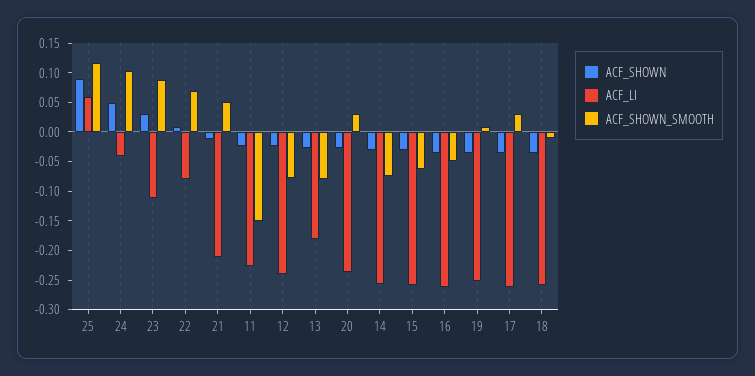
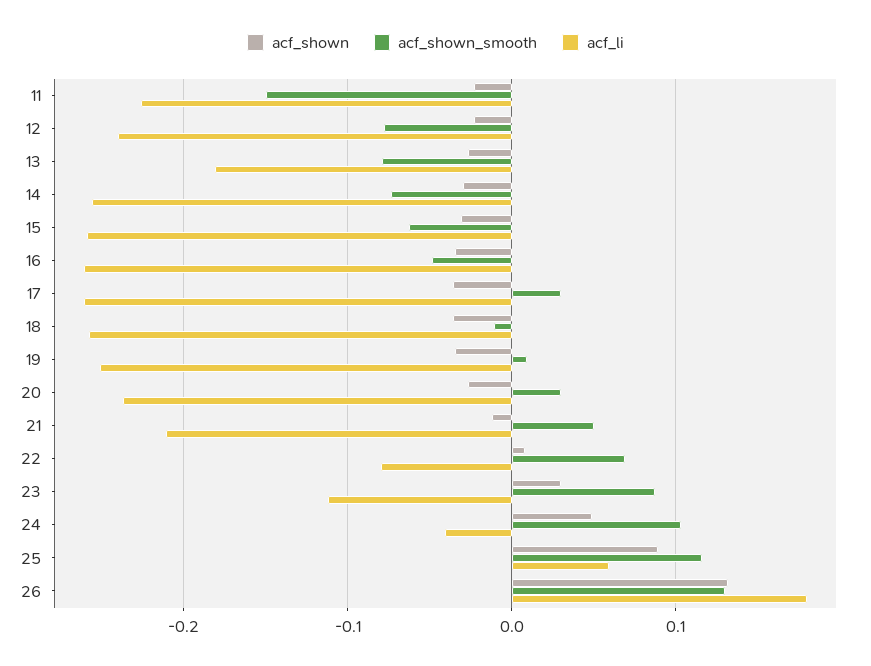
  {
    "ACF_SHOWN": {
      "25": 0.09,
      "24": 0.05,
      "23": 0.03,
      "22": 0.01,
      "21": -0.01,
      "11": -0.02,
      "12": -0.02,
      "13": -0.03,
      "20": -0.03,
      "14": -0.03,
      "15": -0.03,
      "16": -0.04,
      "19": -0.04,
      "17": -0.04,
-     "18": -0.04
+     "18": -0.04,
+     "26": 0.13
    },
    "ACF_LI": {
      "25": 0.06,
      "24": -0.04,
      "23": -0.11,
      "22": -0.08,
      "21": -0.21,
      "11": -0.23,
      "12": -0.24,
      "13": -0.18,
      "20": -0.24,
      "14": -0.26,
      "15": -0.26,
      "16": -0.26,
      "19": -0.25,
      "17": -0.26,
-     "18": -0.26
+     "18": -0.26,
+     "26": 0.18
    },
    "ACF_SHOWN_SMOOTH": {
      "25": 0.12,
      "24": 0.1,
      "23": 0.09,
      "22": 0.07,
      "21": 0.05,
      "11": -0.15,
      "12": -0.08,
      "13": -0.08,
      "20": 0.03,
      "14": -0.07,
      "15": -0.06,
      "16": -0.05,
      "19": 0.01,
      "17": 0.03,
-     "18": -0.01
+     "18": -0.01,
+     "26": 0.13
    }
  }

